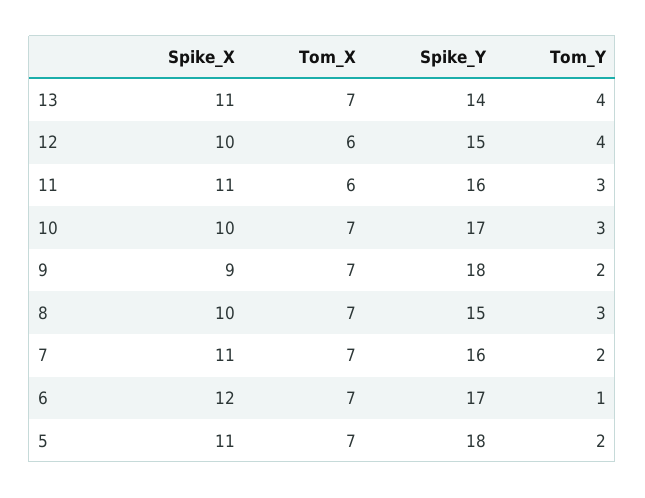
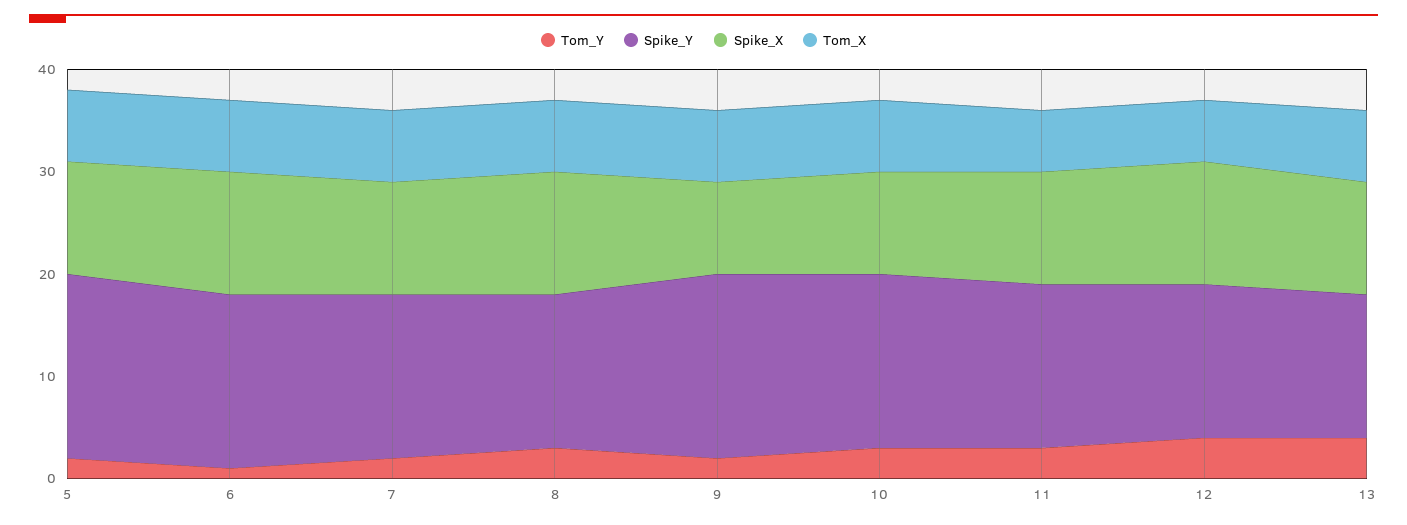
  {
    "Spike_X": {
      "13": 11,
-     "12": 10,
+     "12": 12,
      "11": 11,
      "10": 10,
      "9": 9,
-     "8": 10,
+     "8": 12,
      "7": 11,
      "6": 12,
      "5": 11
    },
    "Tom_X": {
      "13": 7,
      "12": 6,
      "11": 6,
      "10": 7,
      "9": 7,
      "8": 7,
      "7": 7,
      "6": 7,
      "5": 7
    },
    "Spike_Y": {
      "13": 14,
      "12": 15,
      "11": 16,
      "10": 17,
      "9": 18,
      "8": 15,
      "7": 16,
      "6": 17,
      "5": 18
    },
    "Tom_Y": {
      "13": 4,
      "12": 4,
      "11": 3,
      "10": 3,
      "9": 2,
      "8": 3,
      "7": 2,
      "6": 1,
      "5": 2
    }
  }

